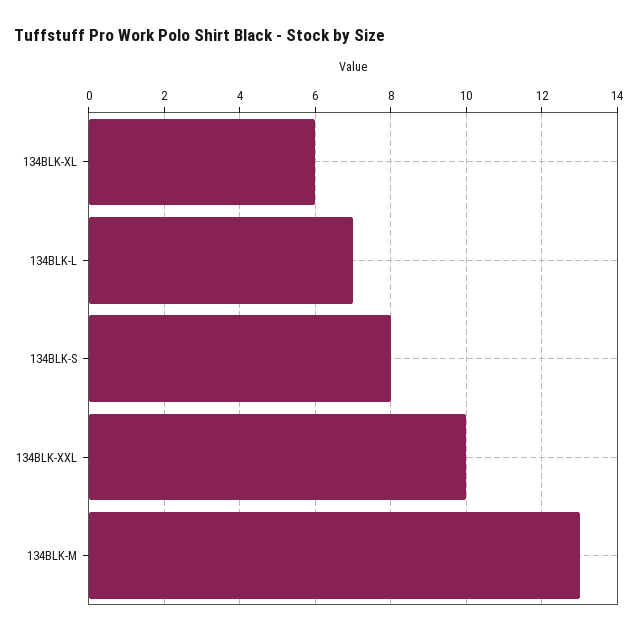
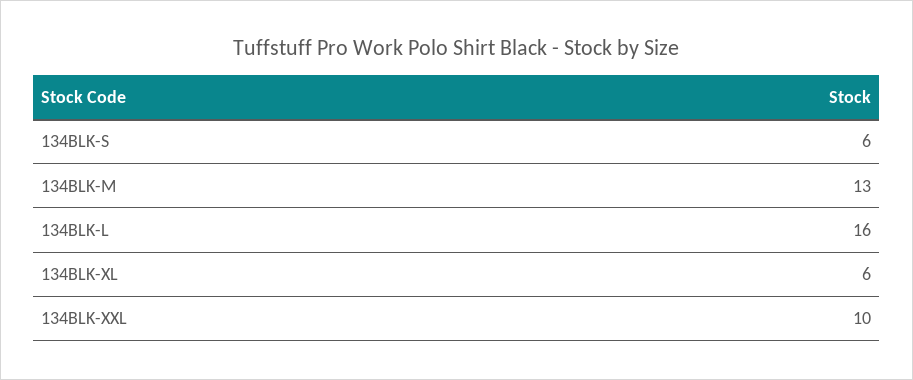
  {
    "134BLK-XL": 6,
-   "134BLK-L": 7,
+   "134BLK-L": 16,
-   "134BLK-S": 8,
+   "134BLK-S": 6,
    "134BLK-XXL": 10,
    "134BLK-M": 13
  }

